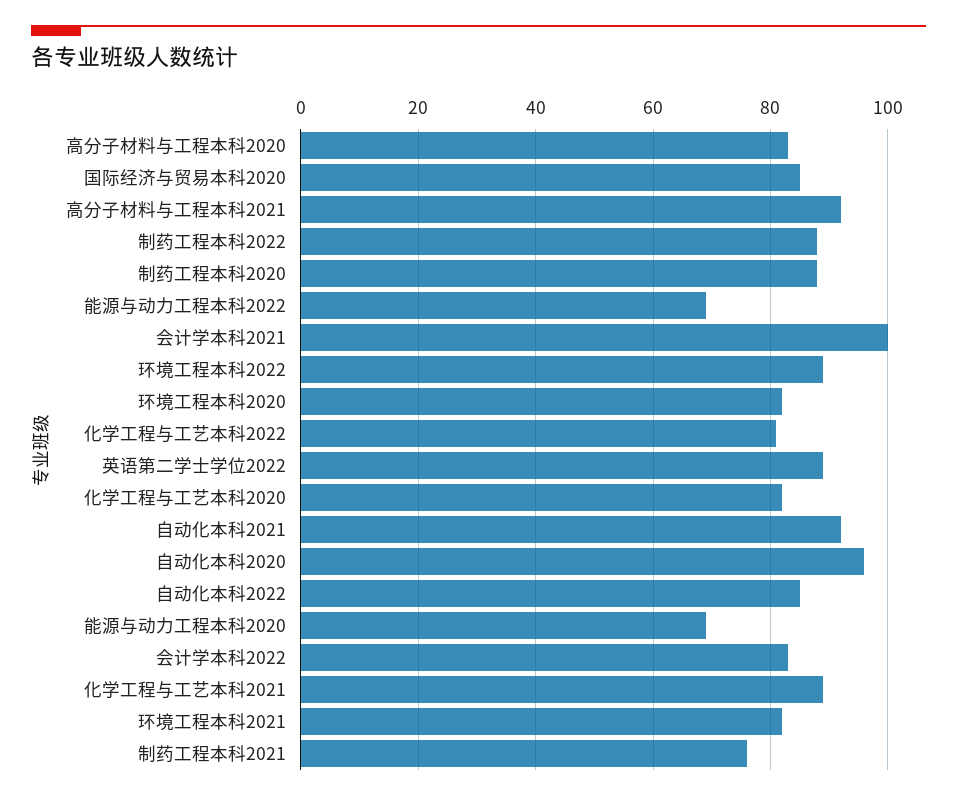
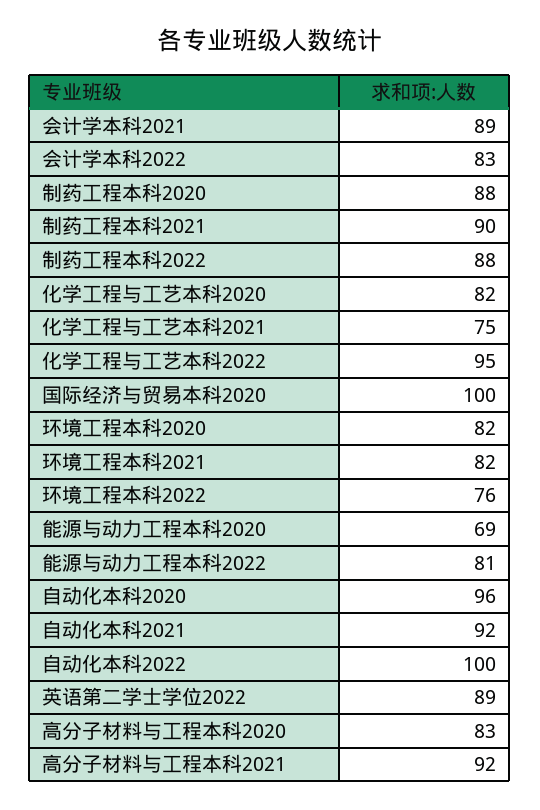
  {
    "高分子材料与工程本科2020": 83,
-   "国际经济与贸易本科2020": 85,
+   "国际经济与贸易本科2020": 100,
    "高分子材料与工程本科2021": 92,
    "制药工程本科2022": 88,
    "制药工程本科2020": 88,
-   "能源与动力工程本科2022": 70,
+   "能源与动力工程本科2022": 81,
-   "会计学本科2021": 100,
+   "会计学本科2021": 89,
-   "环境工程本科2022": 90,
+   "环境工程本科2022": 76,
    "环境工程本科2020": 82,
-   "化学工程与工艺本科2022": 80,
+   "化学工程与工艺本科2022": 95,
    "英语第二学士学位2022": 89,
    "化学工程与工艺本科2020": 82,
    "自动化本科2021": 92,
    "自动化本科2020": 96,
-   "自动化本科2022": 85,
+   "自动化本科2022": 100,
    "能源与动力工程本科2020": 69,
    "会计学本科2022": 83,
-   "化学工程与工艺本科2021": 90,
+   "化学工程与工艺本科2021": 75,
    "环境工程本科2021": 82,
-   "制药工程本科2021": 75
+   "制药工程本科2021": 90
  }

